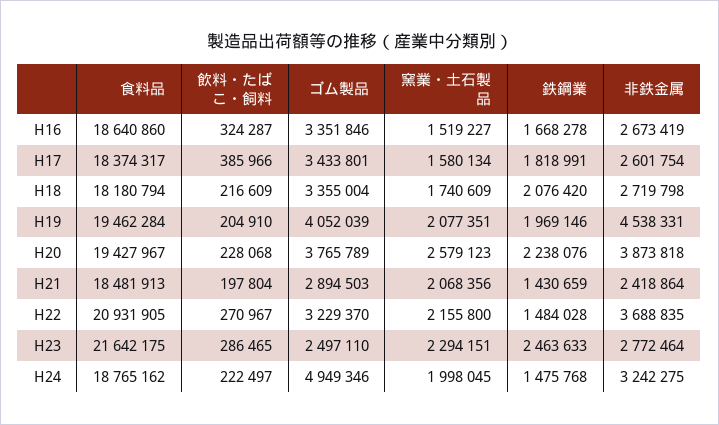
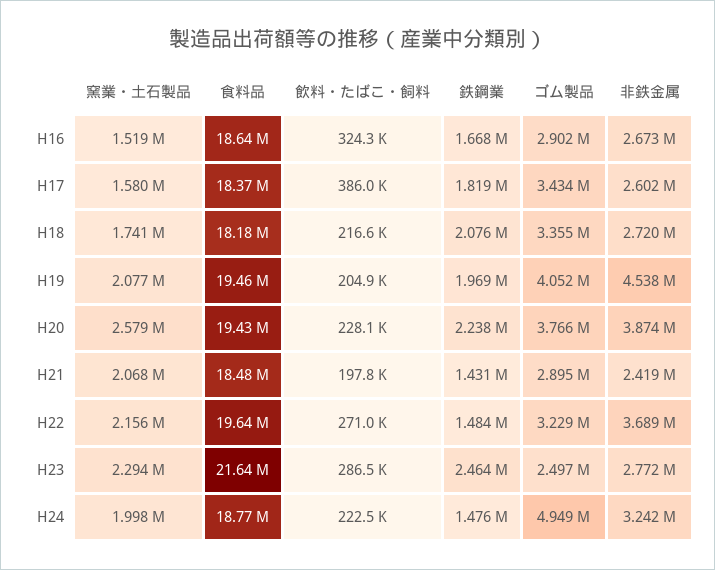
  {
    "食料品": {
      "H16": 18640860,
      "H17": 18374317,
      "H18": 18180794,
      "H19": 19462284,
      "H20": 19427967,
      "H21": 18481913,
-     "H22": 20931905,
+     "H22": 19640000,
      "H23": 21642175,
      "H24": 18765162
    },
    "飲料・たばこ・飼料": {
      "H16": 324287,
      "H17": 385966,
      "H18": 216609,
      "H19": 204910,
      "H20": 228068,
      "H21": 197804,
      "H22": 270967,
      "H23": 286465,
      "H24": 222497
    },
    "ゴム製品": {
-     "H16": 3351846,
+     "H16": 2902000,
      "H17": 3433801,
      "H18": 3355004,
      "H19": 4052039,
      "H20": 3765789,
      "H21": 2894503,
      "H22": 3229370,
      "H23": 2497110,
      "H24": 4949346
    },
    "窯業・土石製品": {
      "H16": 1519227,
      "H17": 1580134,
      "H18": 1740609,
      "H19": 2077351,
      "H20": 2579123,
      "H21": 2068356,
      "H22": 2155800,
      "H23": 2294151,
      "H24": 1998045
    },
    "鉄鋼業": {
      "H16": 1668278,
      "H17": 1818991,
      "H18": 2076420,
      "H19": 1969146,
      "H20": 2238076,
      "H21": 1430659,
      "H22": 1484028,
      "H23": 2463633,
      "H24": 1475768
    },
    "非鉄金属": {
      "H16": 2673419,
      "H17": 2601754,
      "H18": 2719798,
      "H19": 4538331,
      "H20": 3873818,
      "H21": 2418864,
      "H22": 3688835,
      "H23": 2772464,
      "H24": 3242275
    }
  }

